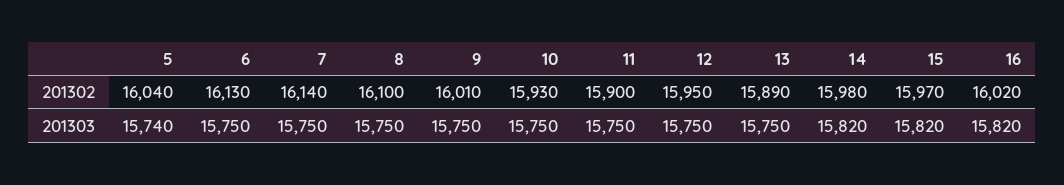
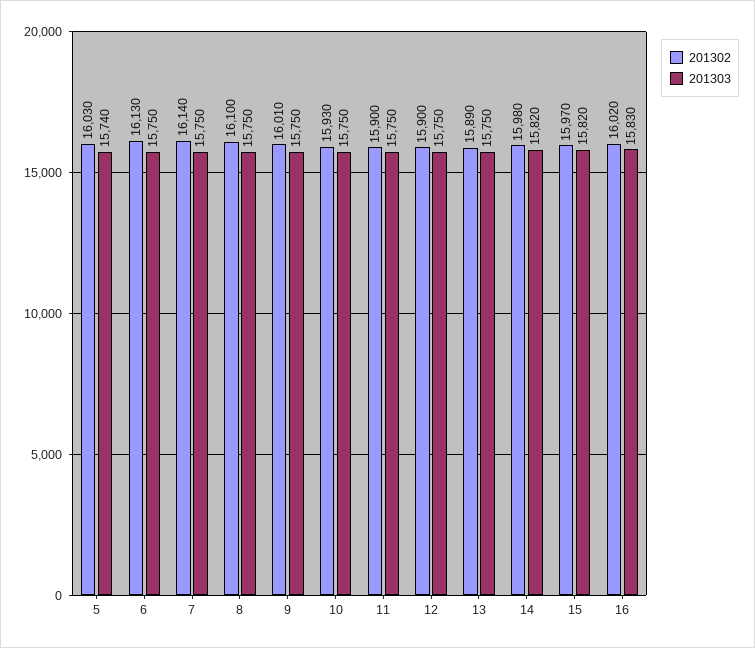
  {
    "201302": {
-     "5": 16040,
+     "5": 16030,
      "6": 16130,
      "7": 16140,
      "8": 16100,
      "9": 16010,
      "10": 15930,
      "11": 15900,
-     "12": 15950,
+     "12": 15900,
      "13": 15890,
      "14": 15980,
      "15": 15970,
      "16": 16020
    },
    "201303": {
      "5": 15740,
      "6": 15750,
      "7": 15750,
      "8": 15750,
      "9": 15750,
      "10": 15750,
      "11": 15750,
      "12": 15750,
      "13": 15750,
      "14": 15820,
      "15": 15820,
-     "16": 15820
+     "16": 15830
    }
  }

